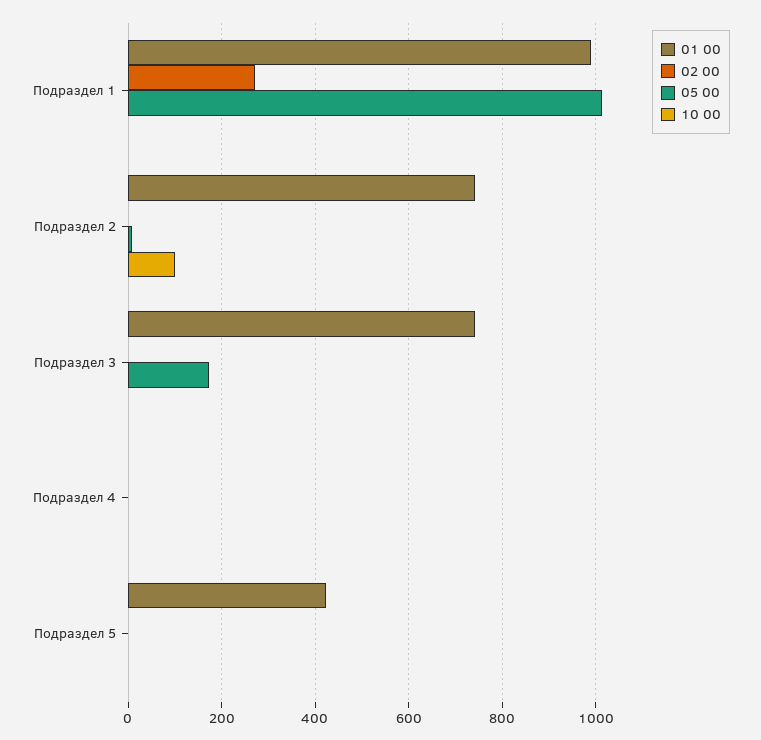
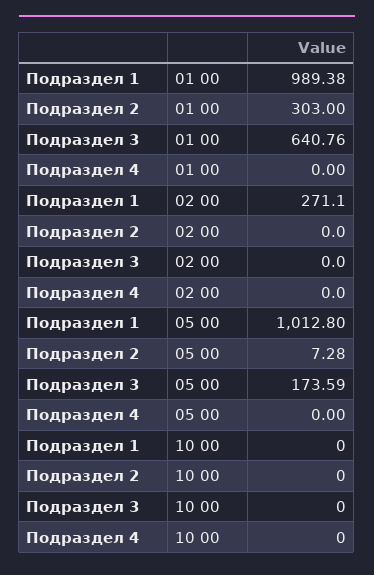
  {
    "01 00": {
      "Подраздел 1": 989.38,
-     "Подраздел 2": 740,
+     "Подраздел 2": 303,
-     "Подраздел 3": 740,
+     "Подраздел 3": 640.76,
-     "Подраздел 4": 0,
+     "Подраздел 4": 0
-     "Подраздел 5": 420
    },
    "02 00": {
      "Подраздел 1": 271.1,
      "Подраздел 2": 0,
      "Подраздел 3": 0,
-     "Подраздел 4": 0,
+     "Подраздел 4": 0
-     "Подраздел 5": 0
    },
    "05 00": {
      "Подраздел 1": 1012.8,
      "Подраздел 2": 7.28,
      "Подраздел 3": 173.59,
-     "Подраздел 4": 0,
+     "Подраздел 4": 0
-     "Подраздел 5": 0
    },
    "10 00": {
      "Подраздел 1": 0,
-     "Подраздел 2": 100,
+     "Подраздел 2": 0,
      "Подраздел 3": 0,
-     "Подраздел 4": 0,
+     "Подраздел 4": 0
-     "Подраздел 5": 0
    }
  }

